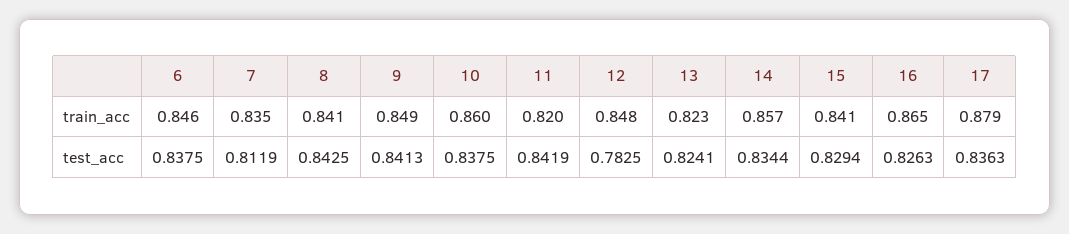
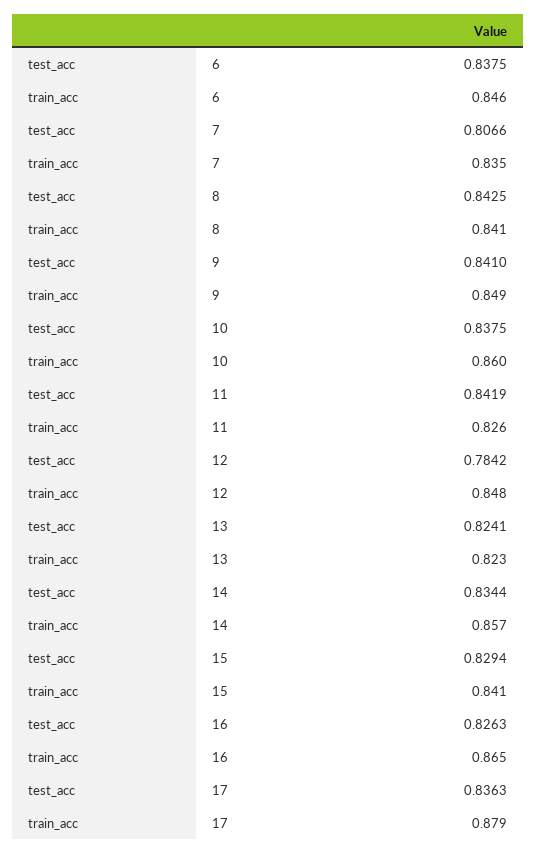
  {
    "6": {
      "train_acc": 0.846,
      "test_acc": 0.8375
    },
    "7": {
      "train_acc": 0.835,
-     "test_acc": 0.8119
+     "test_acc": 0.8066
    },
    "8": {
      "train_acc": 0.841,
      "test_acc": 0.8425
    },
    "9": {
      "train_acc": 0.849,
-     "test_acc": 0.8413
+     "test_acc": 0.841
    },
    "10": {
      "train_acc": 0.86,
      "test_acc": 0.8375
    },
    "11": {
-     "train_acc": 0.82,
+     "train_acc": 0.826,
      "test_acc": 0.8419
    },
    "12": {
      "train_acc": 0.848,
-     "test_acc": 0.7825
+     "test_acc": 0.7842
    },
    "13": {
      "train_acc": 0.823,
      "test_acc": 0.8241
    },
    "14": {
      "train_acc": 0.857,
      "test_acc": 0.8344
    },
    "15": {
      "train_acc": 0.841,
      "test_acc": 0.8294
    },
    "16": {
      "train_acc": 0.865,
      "test_acc": 0.8263
    },
    "17": {
      "train_acc": 0.879,
      "test_acc": 0.8363
    }
  }

